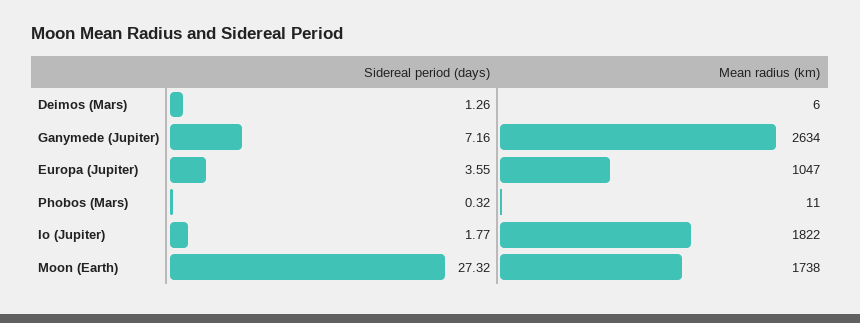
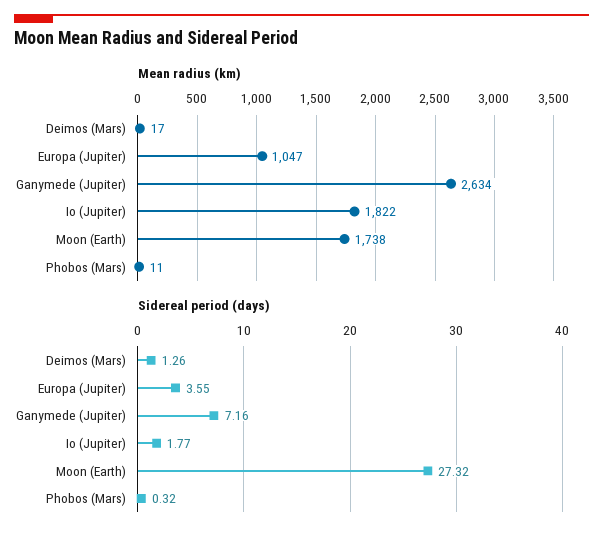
  {
    "Sidereal period (days)": {
      "Deimos (Mars)": 1.26,
      "Ganymede (Jupiter)": 7.16,
      "Europa (Jupiter)": 3.55,
      "Phobos (Mars)": 0.32,
      "Io (Jupiter)": 1.77,
      "Moon (Earth)": 27.32
    },
    "Mean radius (km)": {
-     "Deimos (Mars)": 6,
+     "Deimos (Mars)": 17,
      "Ganymede (Jupiter)": 2634,
      "Europa (Jupiter)": 1047,
      "Phobos (Mars)": 11,
      "Io (Jupiter)": 1822,
      "Moon (Earth)": 1738
    }
  }

